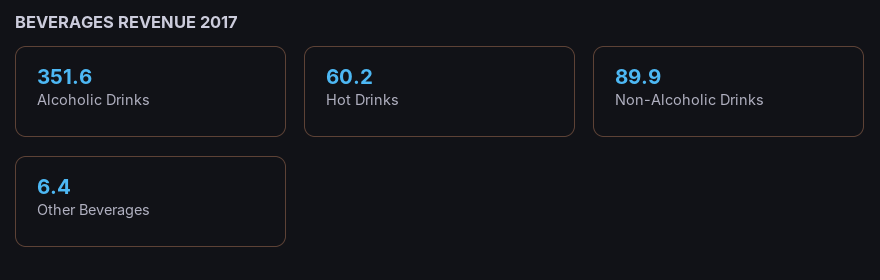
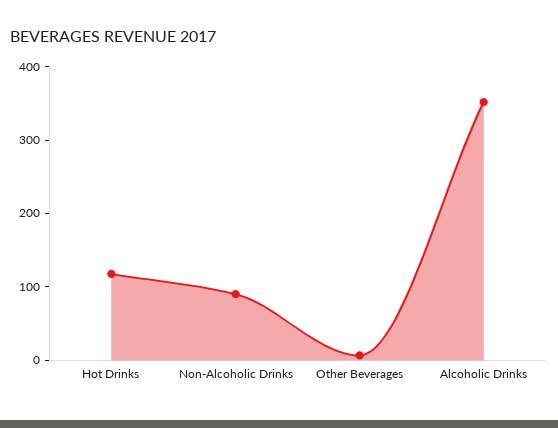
  {
    "Alcoholic Drinks": 351.6,
-   "Hot Drinks": 60.2,
+   "Hot Drinks": 120,
    "Non-Alcoholic Drinks": 89.9,
    "Other Beverages": 6.4
  }

